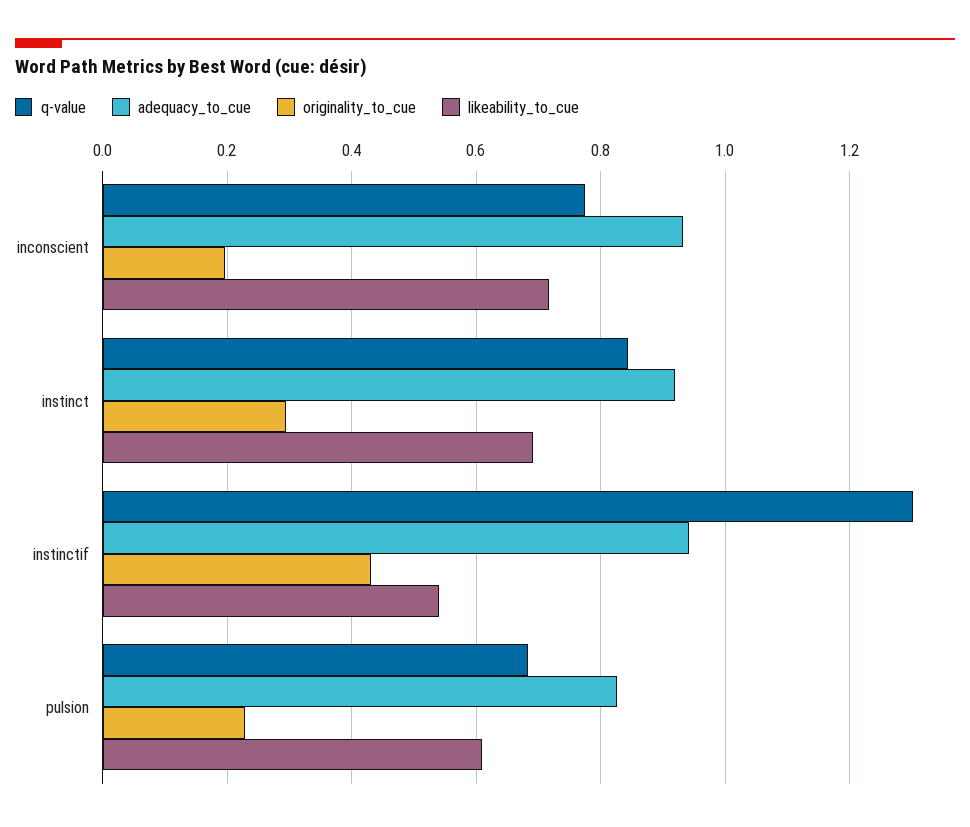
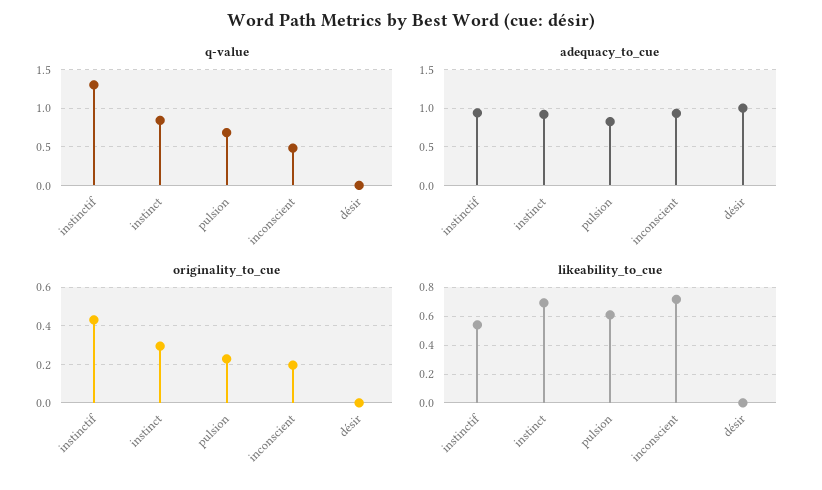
  {
    "q-value": {
-     "inconscient": 0.78,
+     "inconscient": 0.5,
      "instinct": 0.84,
      "instinctif": 1.3,
-     "pulsion": 0.68
+     "pulsion": 0.68,
+     "désir": 0
    },
    "adequacy_to_cue": {
      "inconscient": 0.94,
      "instinct": 0.92,
      "instinctif": 0.94,
-     "pulsion": 0.82
+     "pulsion": 0.82,
+     "désir": 1
    },
    "originality_to_cue": {
      "inconscient": 0.2,
      "instinct": 0.3,
      "instinctif": 0.44,
-     "pulsion": 0.22
+     "pulsion": 0.22,
+     "désir": 0
    },
    "likeability_to_cue": {
      "inconscient": 0.72,
      "instinct": 0.7,
      "instinctif": 0.54,
-     "pulsion": 0.6
+     "pulsion": 0.6,
+     "désir": 0
    }
  }

